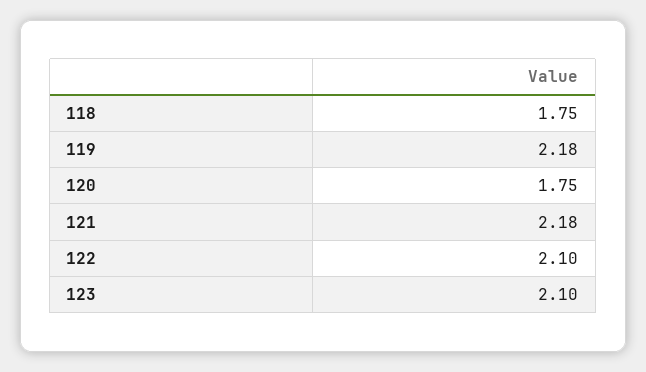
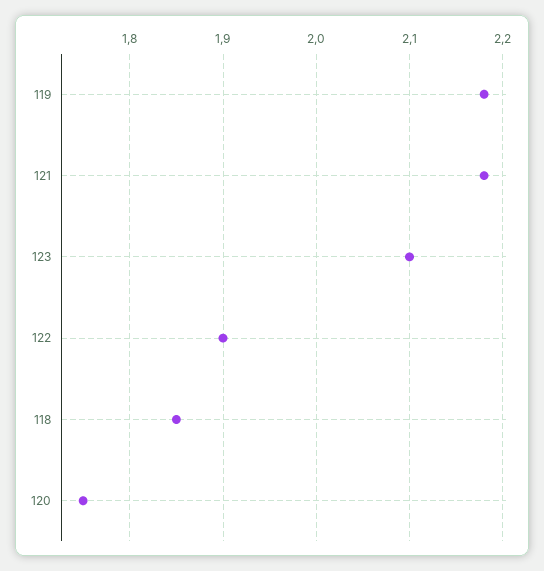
  {
-   "118": 1.75,
+   "118": 1.85,
    "119": 2.18,
    "120": 1.75,
    "121": 2.18,
-   "122": 2.1,
+   "122": 1.9,
    "123": 2.1
  }

